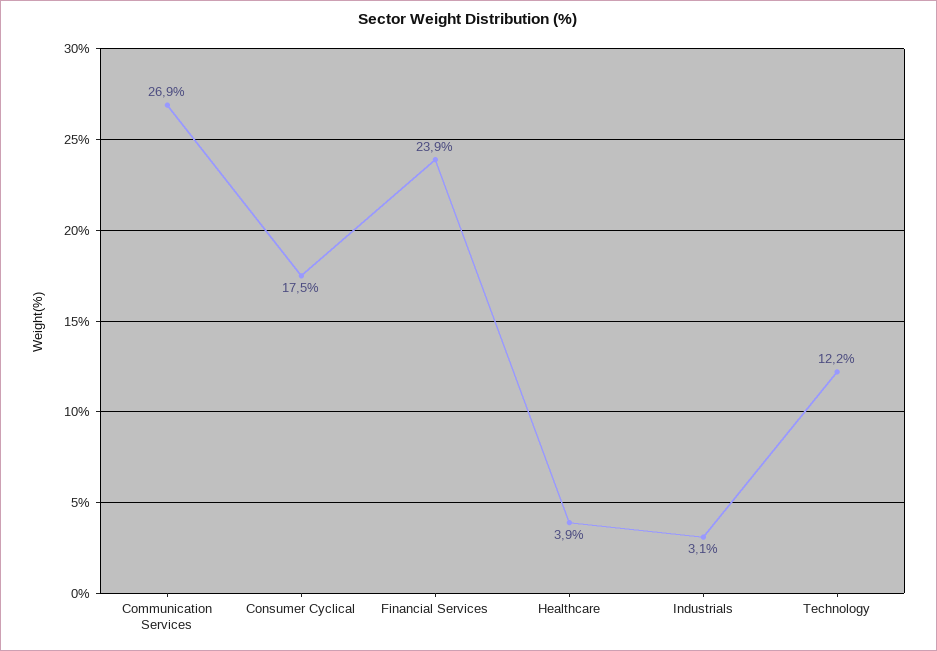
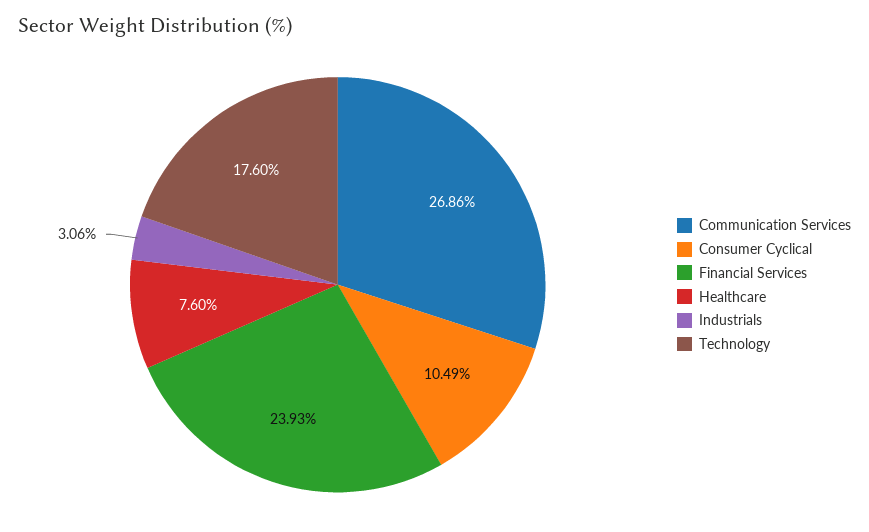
  {
    "Communication Services": 26.86,
-   "Consumer Cyclical": 17.5,
+   "Consumer Cyclical": 10.49,
    "Financial Services": 23.93,
-   "Healthcare": 3.9,
+   "Healthcare": 7.6,
    "Industrials": 3.06,
-   "Technology": 12.2
+   "Technology": 17.6
  }

